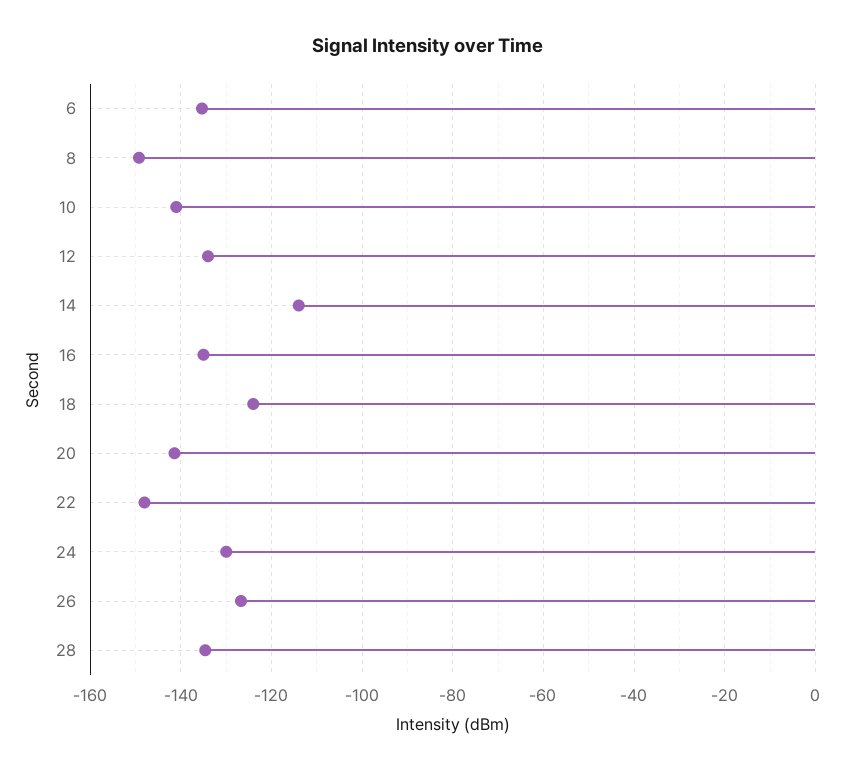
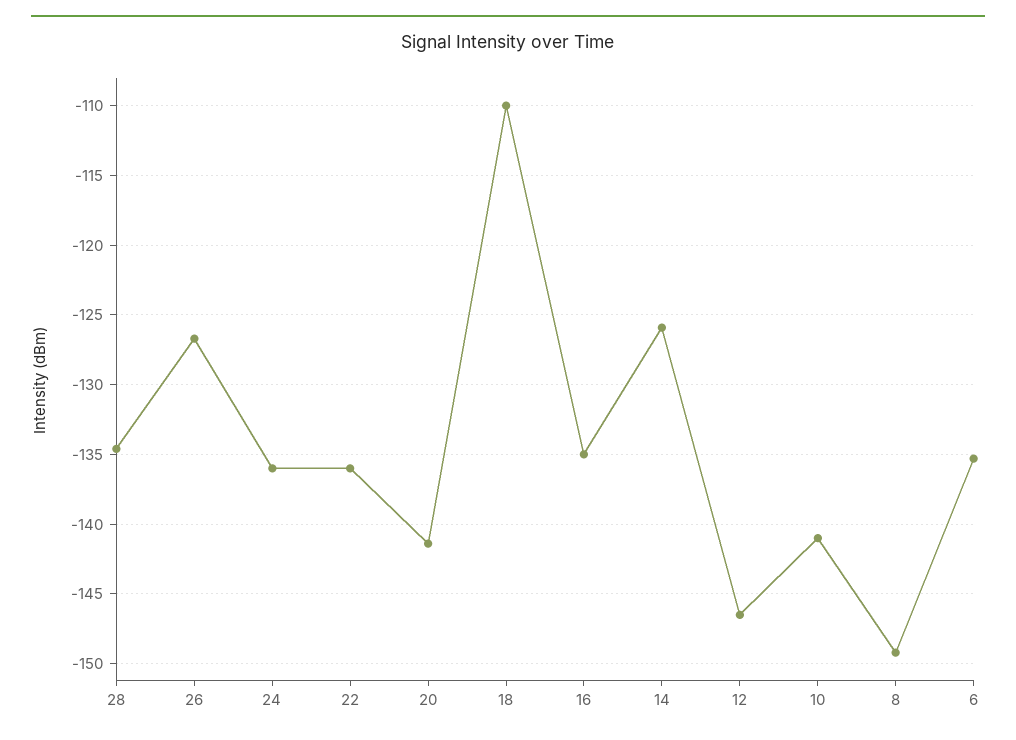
  {
    "6": -135.5,
    "8": -149,
    "10": -141,
-   "12": -134,
+   "12": -146.5,
-   "14": -114,
+   "14": -126,
    "16": -135,
-   "18": -124,
+   "18": -110,
    "20": -141.5,
-   "22": -148,
+   "22": -136,
-   "24": -130,
+   "24": -136,
    "26": -126.5,
    "28": -134.5
  }

